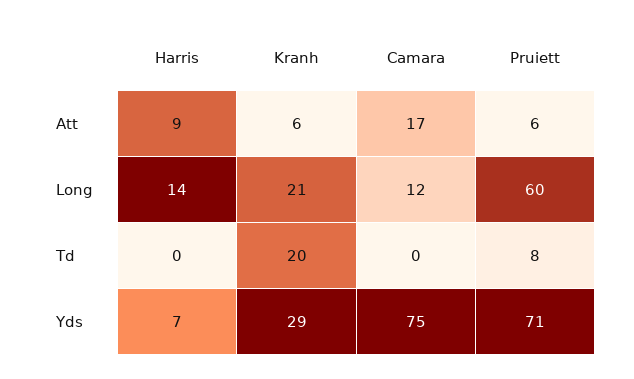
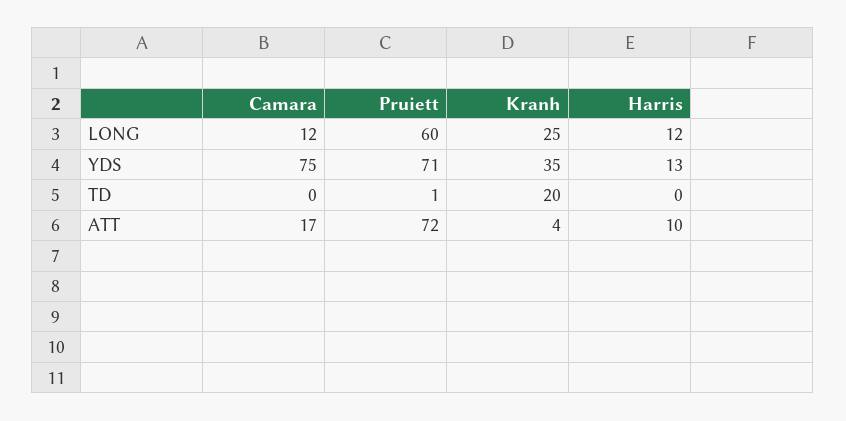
  {
    "Harris": {
-     "Att": 9,
+     "Att": 10,
-     "Long": 14,
+     "Long": 12,
      "Td": 0,
-     "Yds": 7
+     "Yds": 13
    },
    "Kranh": {
-     "Att": 6,
+     "Att": 4,
-     "Long": 21,
+     "Long": 25,
      "Td": 20,
-     "Yds": 29
+     "Yds": 35
    },
    "Camara": {
      "Att": 17,
      "Long": 12,
      "Td": 0,
      "Yds": 75
    },
    "Pruiett": {
-     "Att": 6,
+     "Att": 72,
      "Long": 60,
-     "Td": 8,
+     "Td": 1,
      "Yds": 71
    }
  }

